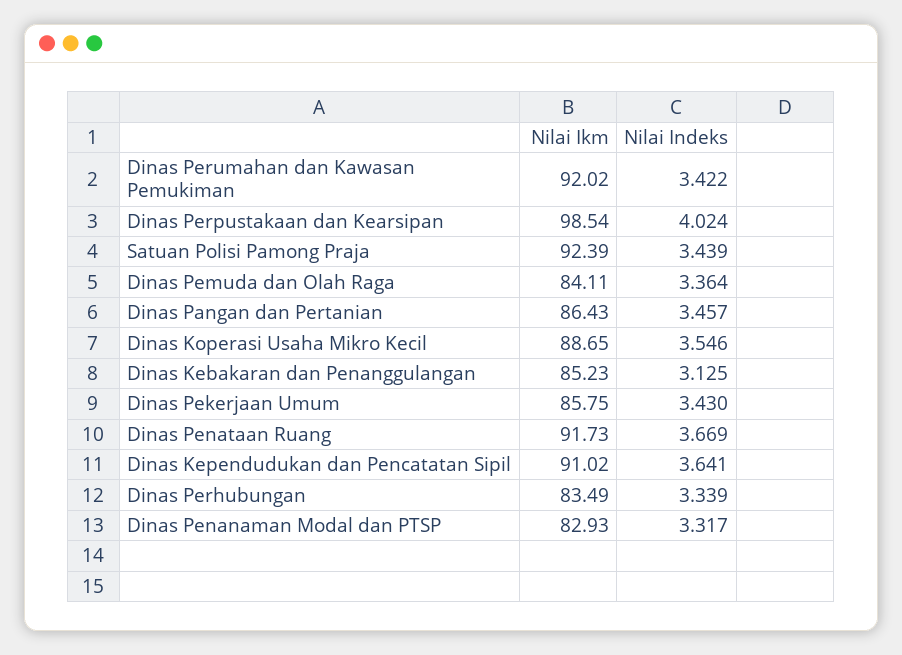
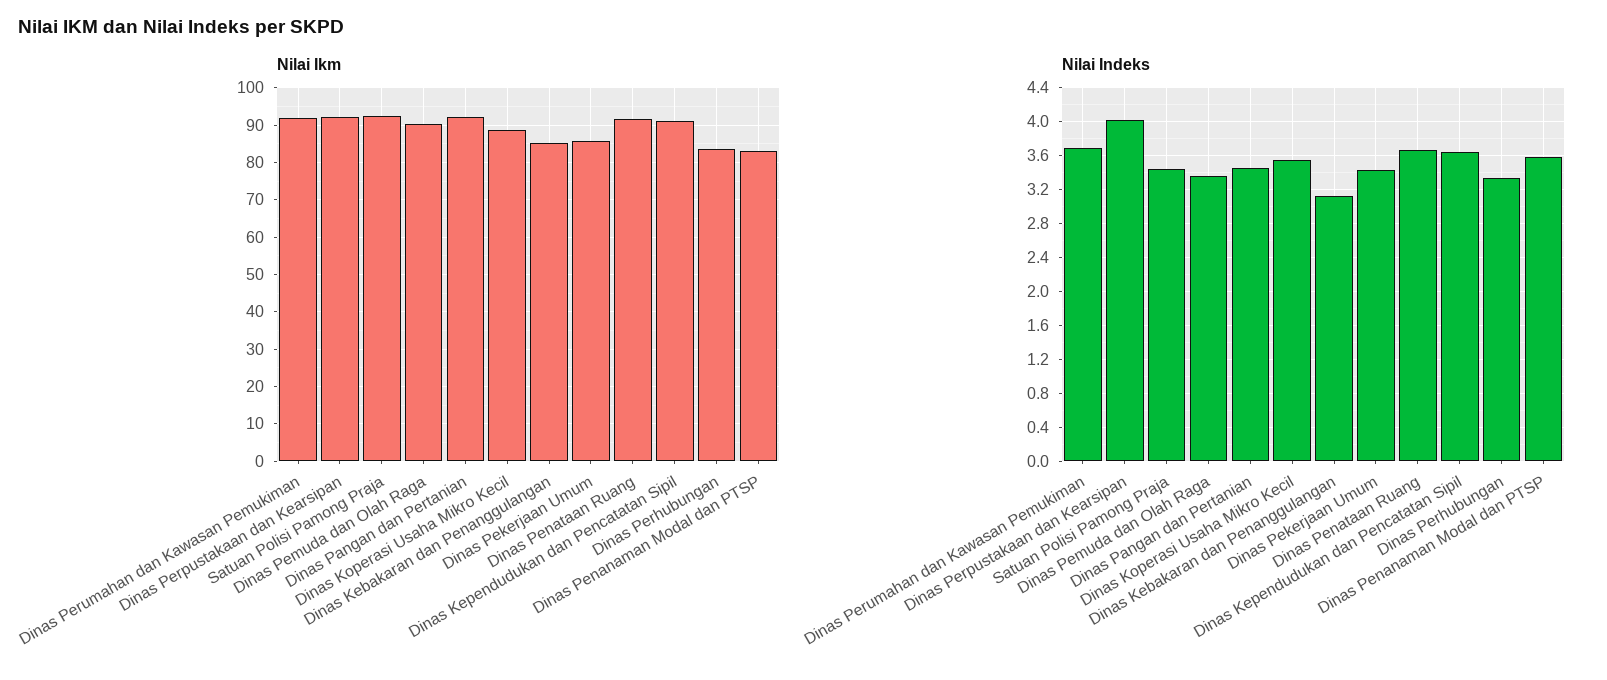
  {
    "Nilai Ikm": {
      "Dinas Perumahan dan Kawasan Pemukiman": 92.02,
-     "Dinas Perpustakaan dan Kearsipan": 98.54,
+     "Dinas Perpustakaan dan Kearsipan": 92,
      "Satuan Polisi Pamong Praja": 92.39,
-     "Dinas Pemuda dan Olah Raga": 84.11,
+     "Dinas Pemuda dan Olah Raga": 90,
-     "Dinas Pangan dan Pertanian": 86.43,
+     "Dinas Pangan dan Pertanian": 92,
      "Dinas Koperasi Usaha Mikro Kecil": 88.65,
      "Dinas Kebakaran dan Penanggulangan": 85.23,
      "Dinas Pekerjaan Umum": 85.75,
      "Dinas Penataan Ruang": 91.73,
      "Dinas Kependudukan dan Pencatatan Sipil": 91.02,
      "Dinas Perhubungan": 83.49,
      "Dinas Penanaman Modal dan PTSP": 82.93
    },
    "Nilai Indeks": {
-     "Dinas Perumahan dan Kawasan Pemukiman": 3.422,
+     "Dinas Perumahan dan Kawasan Pemukiman": 3.7,
      "Dinas Perpustakaan dan Kearsipan": 4.024,
      "Satuan Polisi Pamong Praja": 3.439,
      "Dinas Pemuda dan Olah Raga": 3.364,
      "Dinas Pangan dan Pertanian": 3.457,
      "Dinas Koperasi Usaha Mikro Kecil": 3.546,
      "Dinas Kebakaran dan Penanggulangan": 3.125,
      "Dinas Pekerjaan Umum": 3.43,
      "Dinas Penataan Ruang": 3.669,
      "Dinas Kependudukan dan Pencatatan Sipil": 3.641,
      "Dinas Perhubungan": 3.339,
-     "Dinas Penanaman Modal dan PTSP": 3.317
+     "Dinas Penanaman Modal dan PTSP": 3.6
    }
  }

